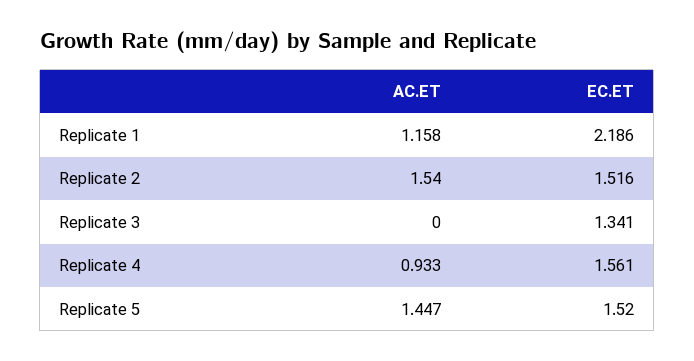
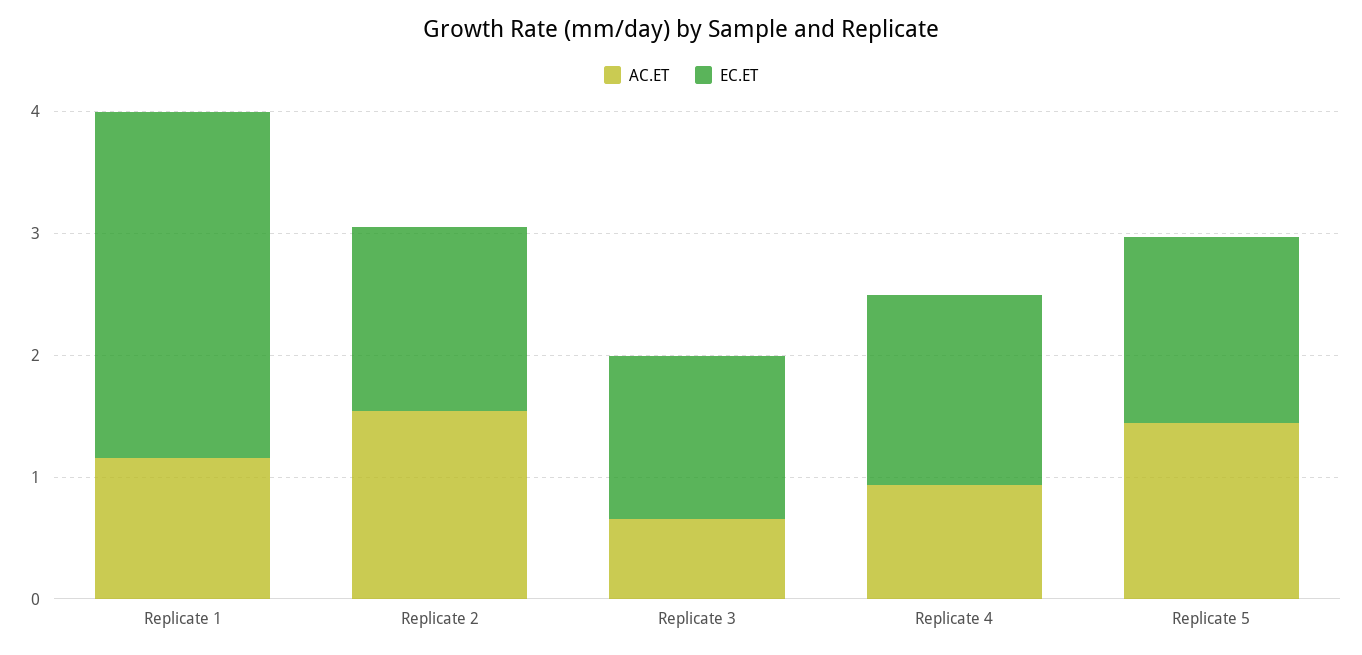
  {
    "AC.ET": {
      "Replicate 1": 1.158,
      "Replicate 2": 1.54,
-     "Replicate 3": 0,
+     "Replicate 3": 0.6,
      "Replicate 4": 0.933,
      "Replicate 5": 1.447
    },
    "EC.ET": {
-     "Replicate 1": 2.186,
+     "Replicate 1": 2.8,
      "Replicate 2": 1.516,
      "Replicate 3": 1.341,
      "Replicate 4": 1.561,
      "Replicate 5": 1.52
    }
  }

